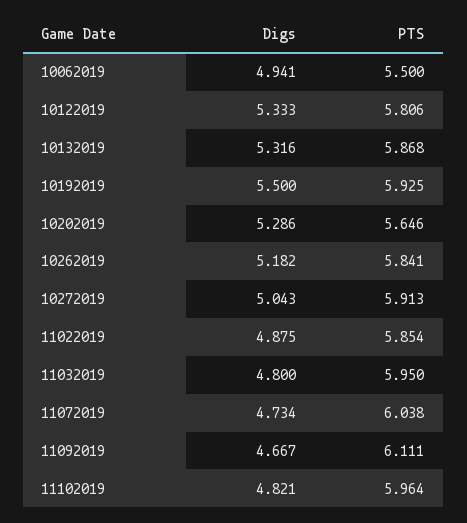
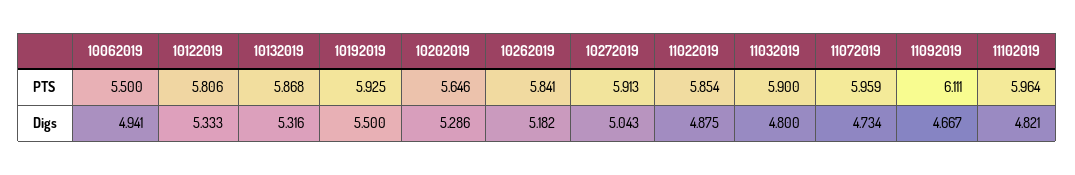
  {
    "Digs": {
      "10062019": 4.941,
      "10122019": 5.333,
      "10132019": 5.316,
      "10192019": 5.5,
      "10202019": 5.286,
      "10262019": 5.182,
      "10272019": 5.043,
      "11022019": 4.875,
      "11032019": 4.8,
      "11072019": 4.734,
      "11092019": 4.667,
      "11102019": 4.821
    },
    "PTS": {
      "10062019": 5.5,
      "10122019": 5.806,
      "10132019": 5.868,
      "10192019": 5.925,
      "10202019": 5.646,
      "10262019": 5.841,
      "10272019": 5.913,
      "11022019": 5.854,
-     "11032019": 5.95,
+     "11032019": 5.9,
-     "11072019": 6.038,
+     "11072019": 5.959,
      "11092019": 6.111,
      "11102019": 5.964
    }
  }

